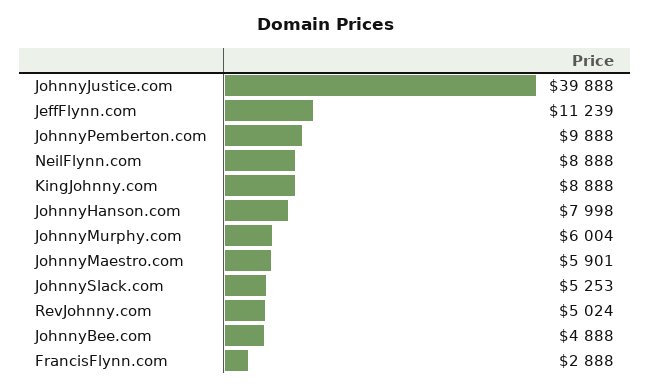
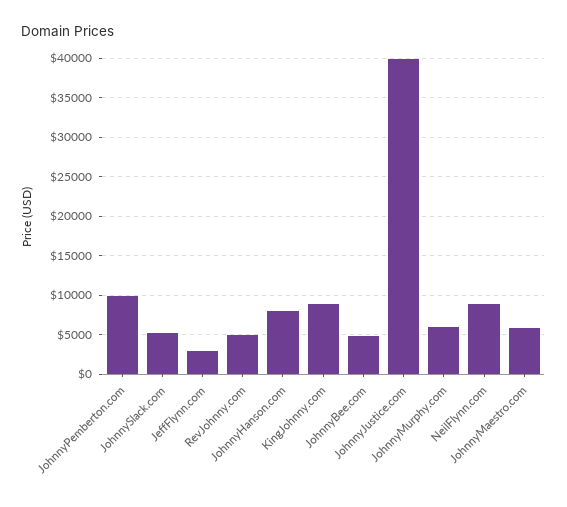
  {
    "JohnnyJustice.com": 39888,
-   "JeffFlynn.com": 11239,
+   "JeffFlynn.com": 3000,
    "JohnnyPemberton.com": 9888,
    "NeilFlynn.com": 8888,
    "KingJohnny.com": 8888,
    "JohnnyHanson.com": 7998,
    "JohnnyMurphy.com": 6004,
    "JohnnyMaestro.com": 5901,
    "JohnnySlack.com": 5253,
    "RevJohnny.com": 5024,
-   "JohnnyBee.com": 4888,
+   "JohnnyBee.com": 4888
-   "FrancisFlynn.com": 2888
  }

